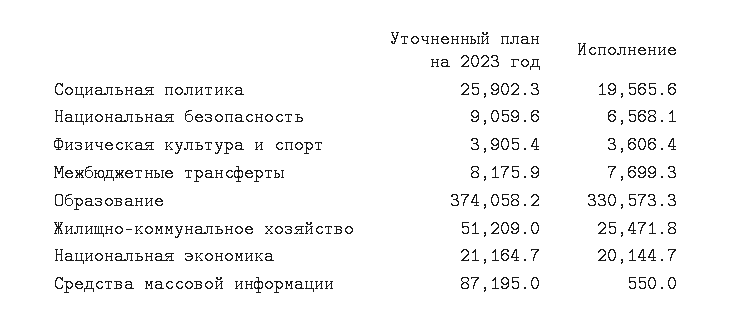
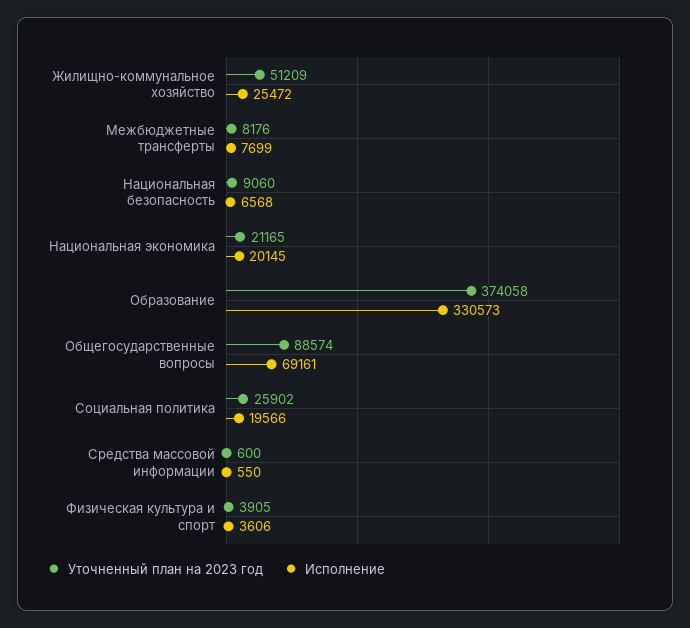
  {
    "Уточненный план на 2023 год": {
      "Социальная политика": 25902.3,
      "Национальная безопасность": 9059.6,
      "Физическая культура и спорт": 3905.4,
      "Межбюджетные трансферты": 8175.9,
      "Образование": 374058.2,
      "Жилищно-коммунальное хозяйство": 51209,
      "Национальная экономика": 21164.7,
-     "Средства массовой информации": 87195
+     "Средства массовой информации": 600,
+     "Общегосударственные вопросы": 88574
    },
    "Исполнение": {
      "Социальная политика": 19565.6,
      "Национальная безопасность": 6568.1,
      "Физическая культура и спорт": 3606.4,
      "Межбюджетные трансферты": 7699.3,
      "Образование": 330573.3,
      "Жилищно-коммунальное хозяйство": 25471.8,
      "Национальная экономика": 20144.7,
-     "Средства массовой информации": 550
+     "Средства массовой информации": 550,
+     "Общегосударственные вопросы": 69161
    }
  }

